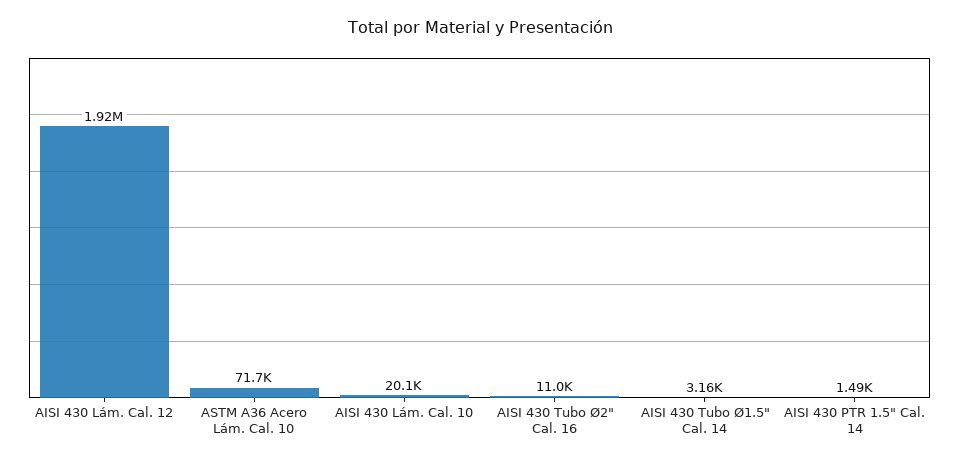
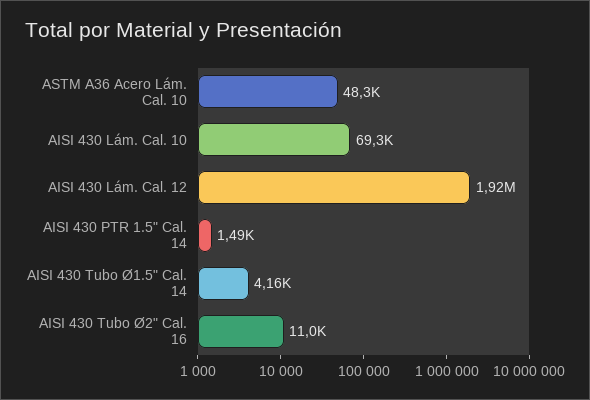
  {
    "AISI 430 Lám. Cal. 12": 1920000,
-   "ASTM A36 Acero Lám. Cal. 10": 71700,
+   "ASTM A36 Acero Lám. Cal. 10": 48300,
-   "AISI 430 Lám. Cal. 10": 20100,
+   "AISI 430 Lám. Cal. 10": 69300,
    "AISI 430 Tubo Ø2\" Cal. 16": 11000,
-   "AISI 430 Tubo Ø1.5\" Cal. 14": 3160,
+   "AISI 430 Tubo Ø1.5\" Cal. 14": 4160,
    "AISI 430 PTR 1.5\" Cal. 14": 1490
  }

